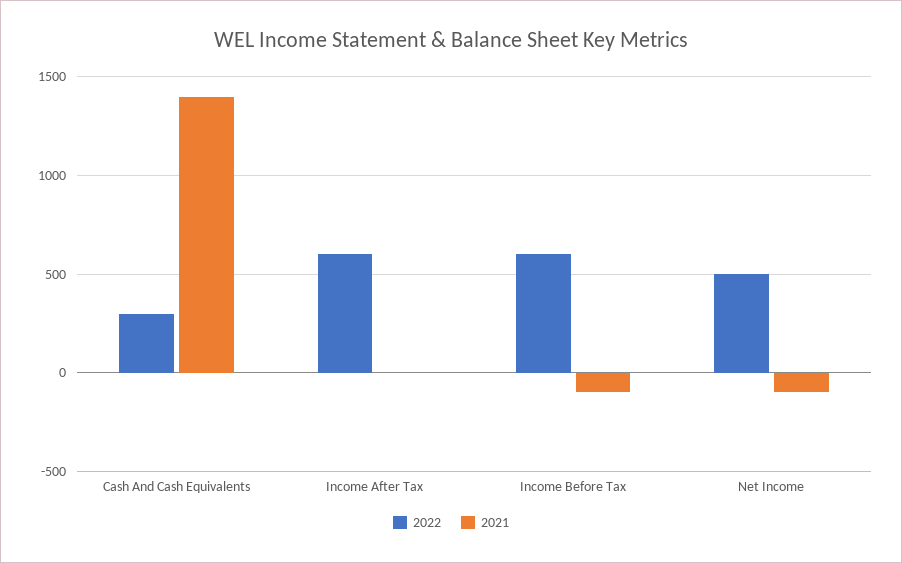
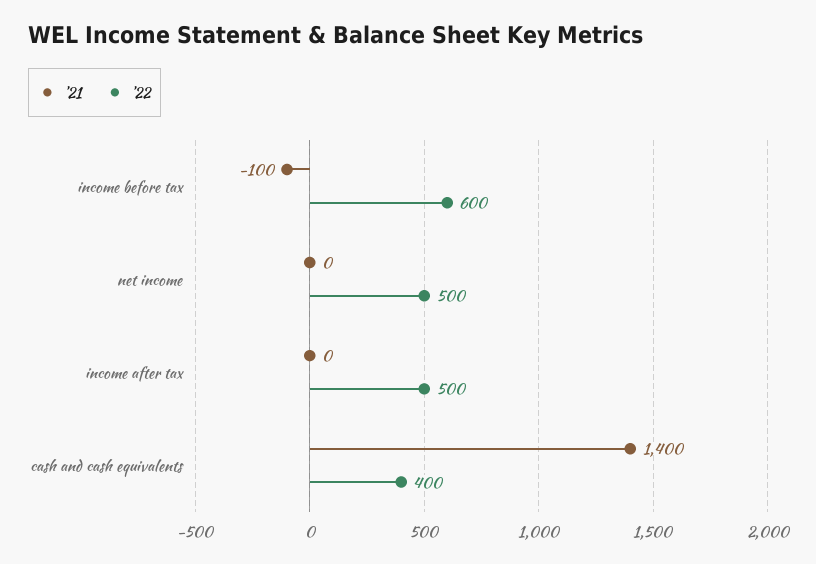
  {
    "2022": {
-     "Cash And Cash Equivalents": 300,
+     "Cash And Cash Equivalents": 400,
-     "Income After Tax": 600,
+     "Income After Tax": 500,
      "Income Before Tax": 600,
      "Net Income": 500
    },
    "2021": {
      "Cash And Cash Equivalents": 1400,
      "Income After Tax": 0,
      "Income Before Tax": -100,
-     "Net Income": -100
+     "Net Income": 0
    }
  }

